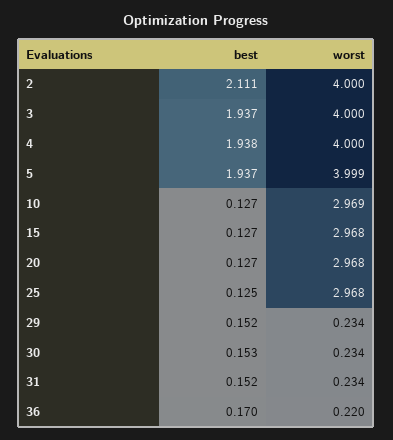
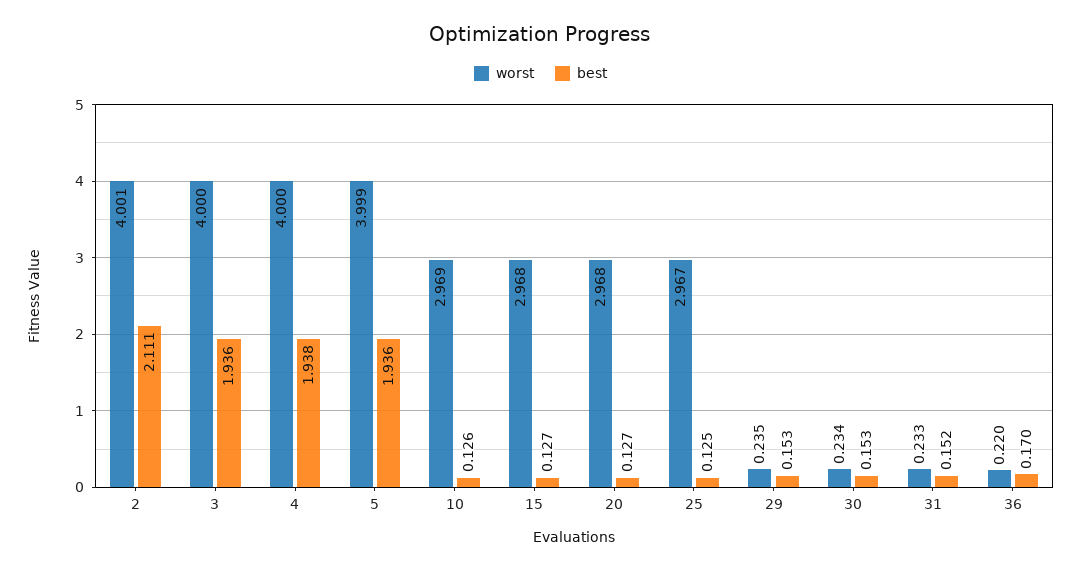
  {
    "best": {
      "2": 2.111,
-     "3": 1.937,
+     "3": 1.936,
      "4": 1.938,
-     "5": 1.937,
+     "5": 1.936,
-     "10": 0.127,
+     "10": 0.126,
      "15": 0.127,
      "20": 0.127,
      "25": 0.125,
-     "29": 0.152,
+     "29": 0.153,
      "30": 0.153,
      "31": 0.152,
      "36": 0.17
    },
    "worst": {
-     "2": 4,
+     "2": 4.001,
      "3": 4,
      "4": 4,
      "5": 3.999,
      "10": 2.969,
      "15": 2.968,
      "20": 2.968,
-     "25": 2.968,
+     "25": 2.967,
-     "29": 0.234,
+     "29": 0.235,
      "30": 0.234,
-     "31": 0.234,
+     "31": 0.233,
      "36": 0.22
    }
  }

